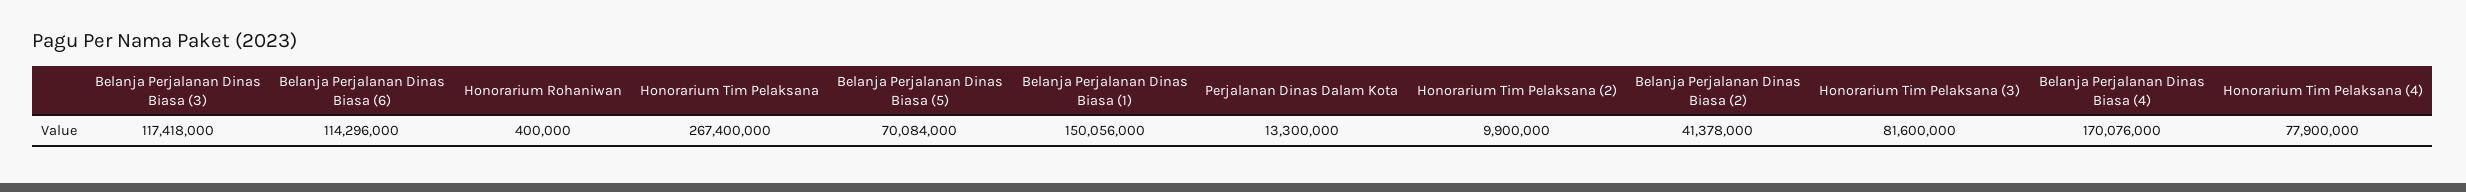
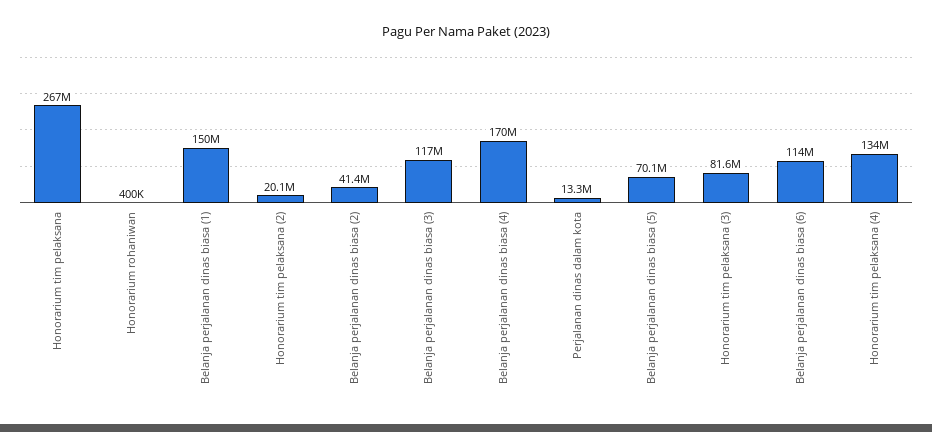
  {
    "Belanja Perjalanan Dinas Biasa (3)": 117418000,
    "Belanja Perjalanan Dinas Biasa (6)": 114296000,
    "Honorarium Rohaniwan": 400000,
    "Honorarium Tim Pelaksana": 267400000,
    "Belanja Perjalanan Dinas Biasa (5)": 70084000,
    "Belanja Perjalanan Dinas Biasa (1)": 150056000,
    "Perjalanan Dinas Dalam Kota": 13300000,
-   "Honorarium Tim Pelaksana (2)": 9900000,
+   "Honorarium Tim Pelaksana (2)": 20100000,
    "Belanja Perjalanan Dinas Biasa (2)": 41378000,
    "Honorarium Tim Pelaksana (3)": 81600000,
    "Belanja Perjalanan Dinas Biasa (4)": 170076000,
-   "Honorarium Tim Pelaksana (4)": 77900000
+   "Honorarium Tim Pelaksana (4)": 134000000
  }

